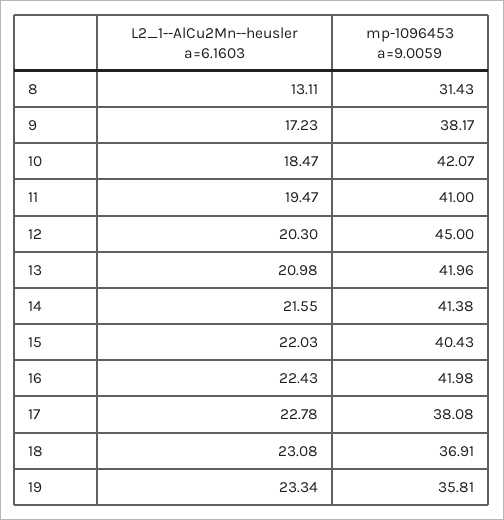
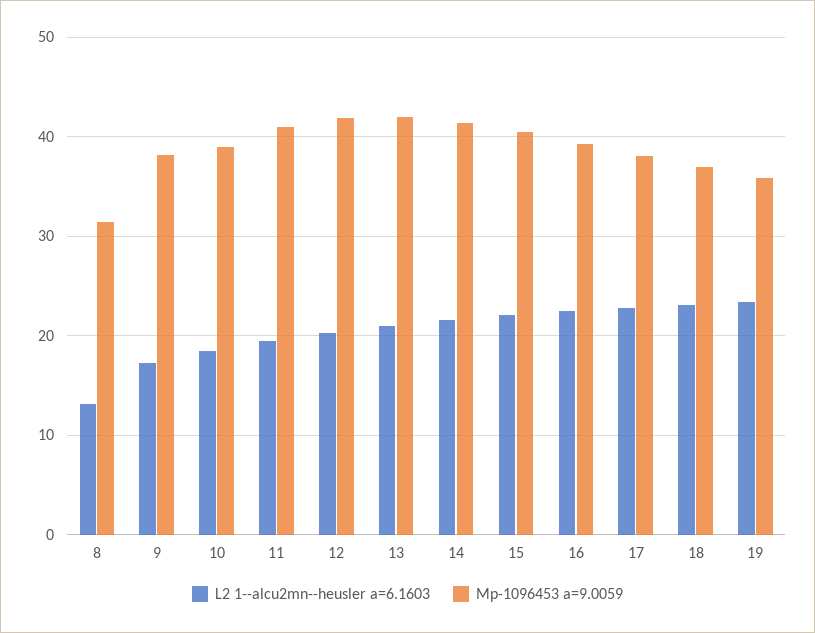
  {
    "L2_1--AlCu2Mn--heusler a=6.1603": {
      "8": 13.11,
      "9": 17.23,
      "10": 18.47,
      "11": 19.47,
      "12": 20.3,
      "13": 20.98,
      "14": 21.55,
      "15": 22.03,
      "16": 22.43,
      "17": 22.78,
      "18": 23.08,
      "19": 23.34
    },
    "mp-1096453 a=9.0059": {
      "8": 31.43,
      "9": 38.17,
-     "10": 42.07,
+     "10": 39,
      "11": 41,
-     "12": 45,
+     "12": 42,
      "13": 41.96,
      "14": 41.38,
      "15": 40.43,
-     "16": 41.98,
+     "16": 39,
      "17": 38.08,
      "18": 36.91,
      "19": 35.81
    }
  }

